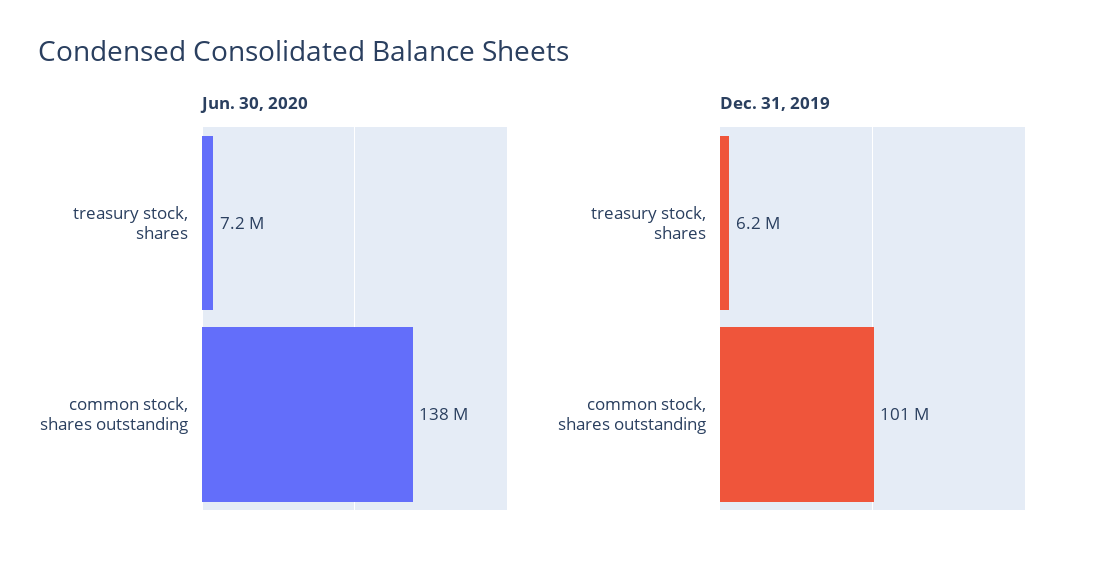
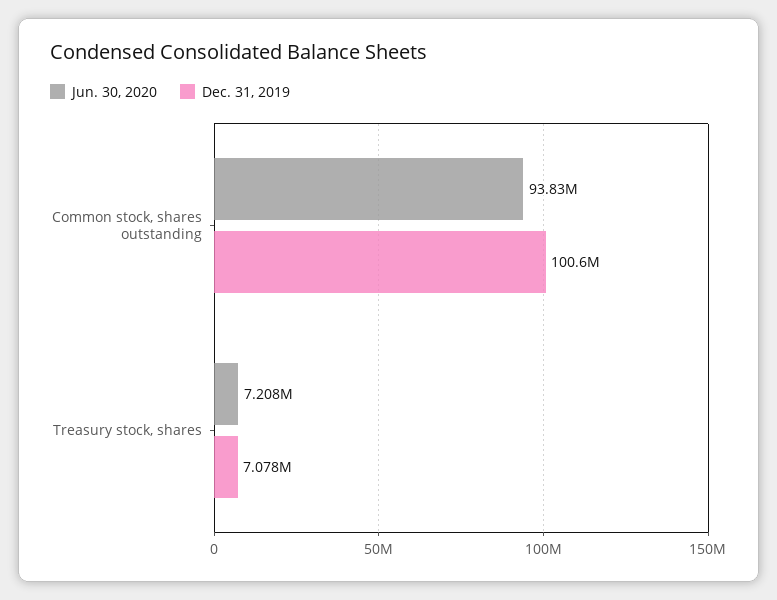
  {
    "Jun. 30, 2020": {
      "treasury stock, shares": 7208000,
-     "common stock, shares outstanding": 138000000
+     "common stock, shares outstanding": 93830000
    },
    "Dec. 31, 2019": {
-     "treasury stock, shares": 6200000,
+     "treasury stock, shares": 7078000,
      "common stock, shares outstanding": 100600000
    }
  }

